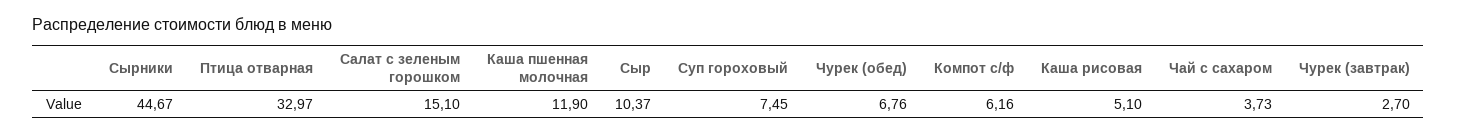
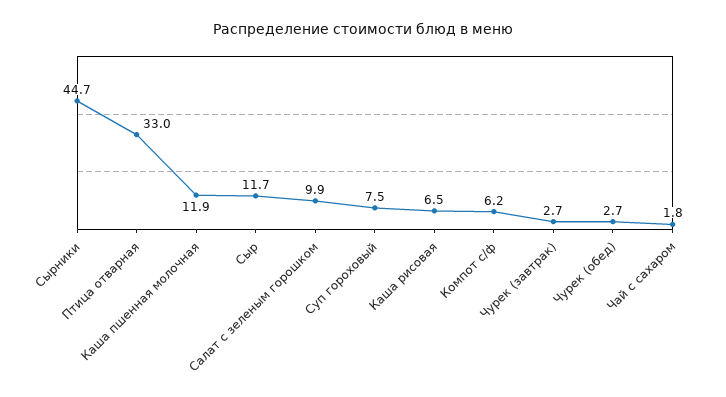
  {
    "Сырники": 44.67,
    "Птица отварная": 32.97,
-   "Салат с зеленым горошком": 15.1,
+   "Салат с зеленым горошком": 9.9,
    "Каша пшенная молочная": 11.9,
-   "Сыр": 10.37,
+   "Сыр": 11.7,
    "Суп гороховый": 7.45,
-   "Чурек (обед)": 6.76,
+   "Чурек (обед)": 2.7,
    "Компот с/ф": 6.16,
-   "Каша рисовая": 5.1,
+   "Каша рисовая": 6.5,
-   "Чай с сахаром": 3.73,
+   "Чай с сахаром": 1.8,
    "Чурек (завтрак)": 2.7
  }

